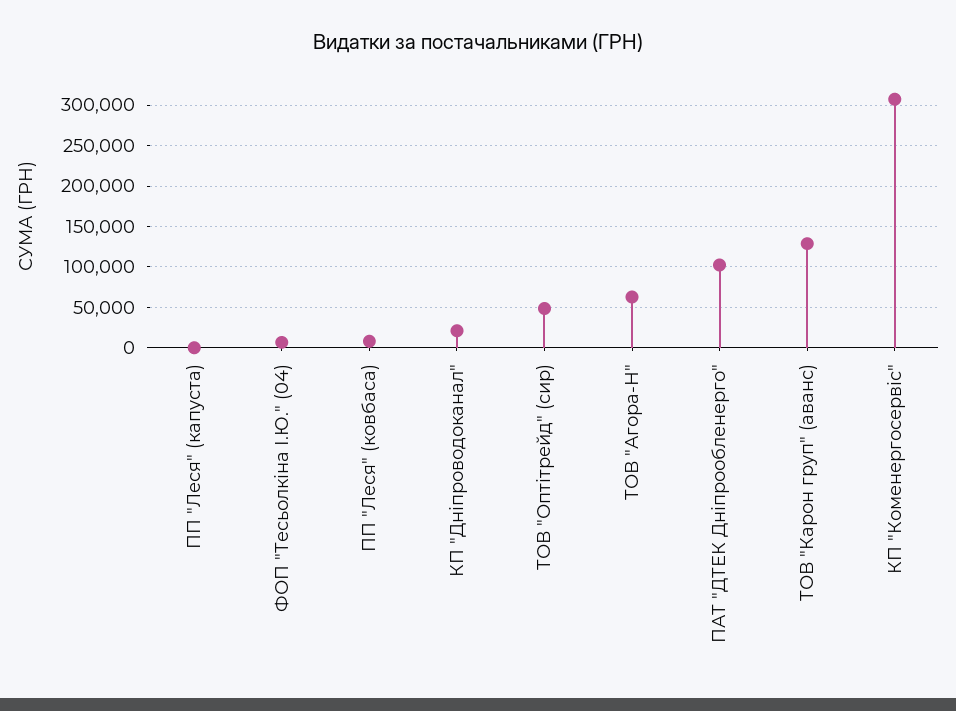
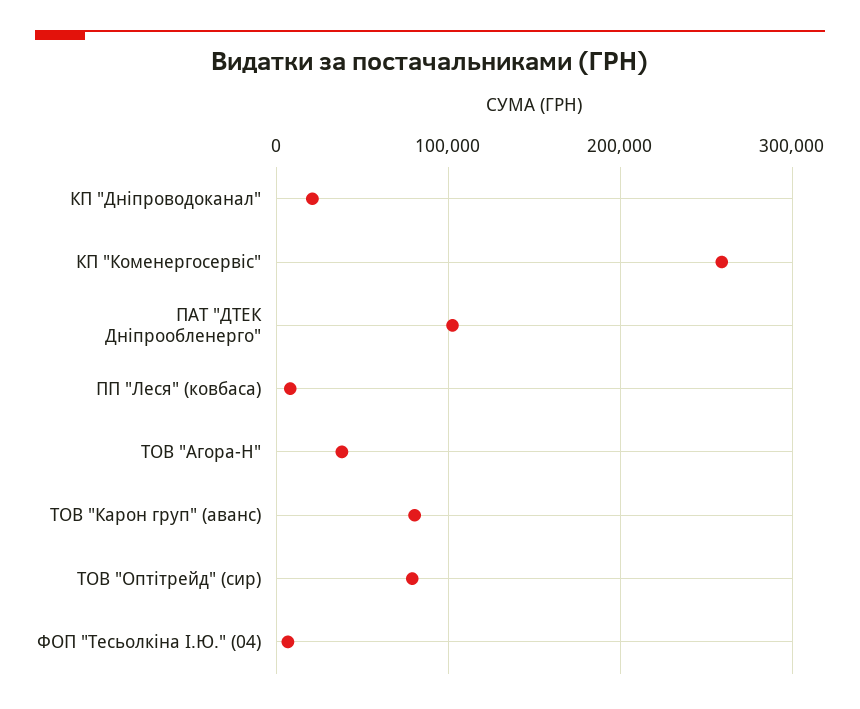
  {
-   "ПП \"Леся\" (капуста)": 0,
    "ФОП \"Тесьолкіна І.Ю.\" (04)": 10000,
    "ПП \"Леся\" (ковбаса)": 10000,
    "КП \"Дніпроводоканал\"": 20000,
-   "ТОВ \"Оптітрейд\" (сир)": 50000,
+   "ТОВ \"Оптітрейд\" (сир)": 80000,
-   "ТОВ \"Агора-Н\"": 60000,
+   "ТОВ \"Агора-Н\"": 40000,
    "ПАТ \"ДТЕК Дніпрообленерго\"": 100000,
-   "ТОВ \"Карон груп\" (аванс)": 130000,
+   "ТОВ \"Карон груп\" (аванс)": 80000,
-   "КП \"Коменергосервіс\"": 310000
+   "КП \"Коменергосервіс\"": 260000
  }

